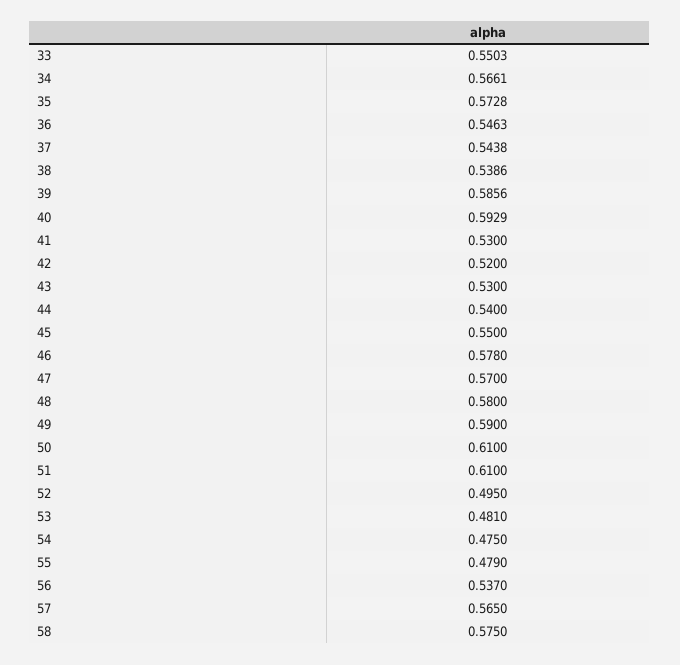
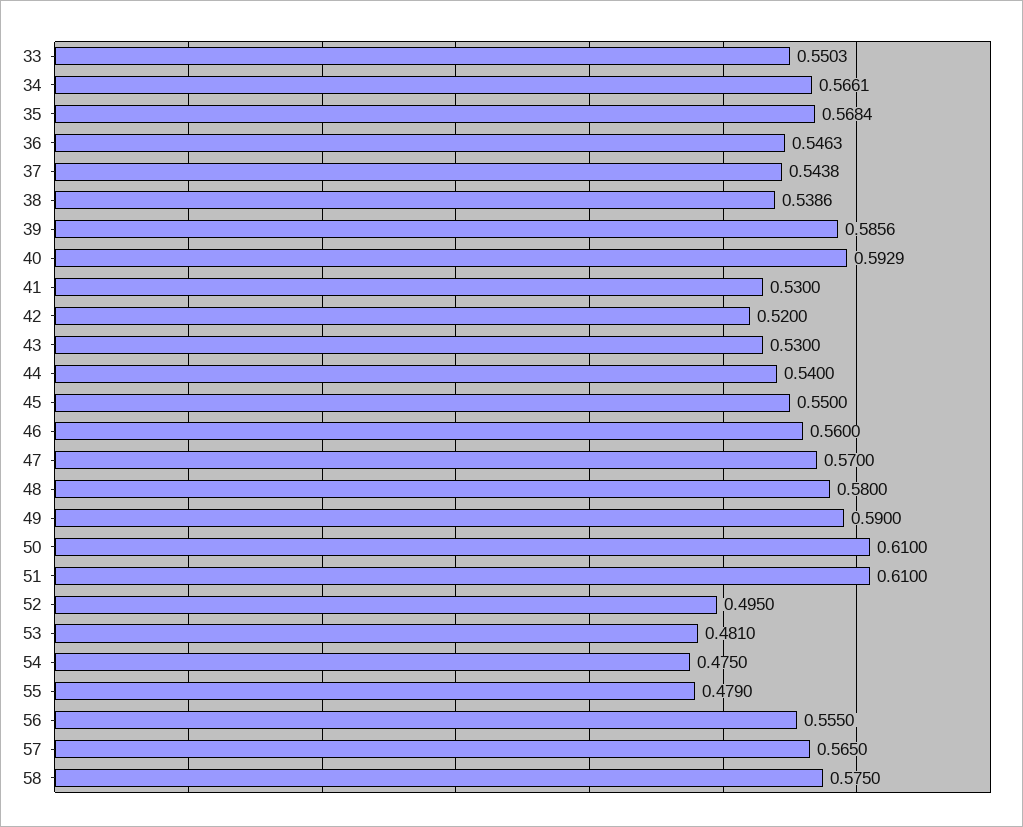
  {
    "33": 0.5503,
    "34": 0.5661,
-   "35": 0.5728,
+   "35": 0.5684,
    "36": 0.5463,
    "37": 0.5438,
    "38": 0.5386,
    "39": 0.5856,
    "40": 0.5929,
    "41": 0.53,
    "42": 0.52,
    "43": 0.53,
    "44": 0.54,
    "45": 0.55,
-   "46": 0.578,
+   "46": 0.56,
    "47": 0.57,
    "48": 0.58,
    "49": 0.59,
    "50": 0.61,
    "51": 0.61,
    "52": 0.495,
    "53": 0.481,
    "54": 0.475,
    "55": 0.479,
-   "56": 0.537,
+   "56": 0.555,
    "57": 0.565,
    "58": 0.575
  }

